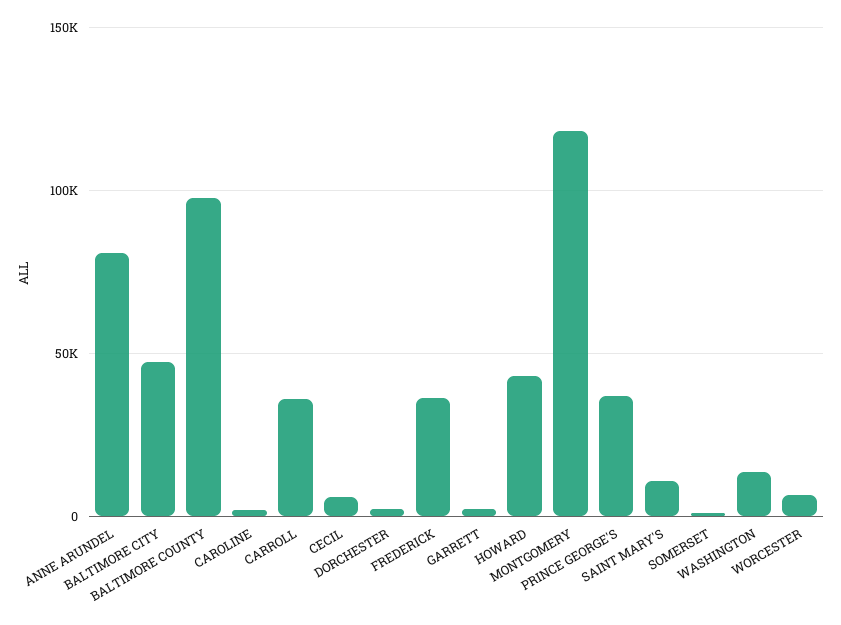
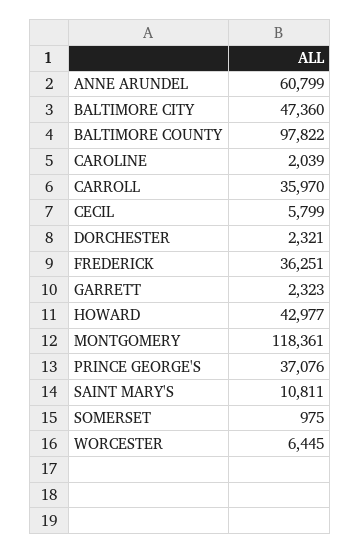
  {
-   "ANNE ARUNDEL": 80000,
+   "ANNE ARUNDEL": 60799,
    "BALTIMORE CITY": 47360,
    "BALTIMORE COUNTY": 97822,
    "CAROLINE": 2039,
    "CARROLL": 35970,
    "CECIL": 5799,
    "DORCHESTER": 2321,
    "FREDERICK": 36251,
    "GARRETT": 2323,
    "HOWARD": 42977,
    "MONTGOMERY": 118361,
    "PRINCE GEORGE'S": 37076,
    "SAINT MARY'S": 10811,
    "SOMERSET": 975,
-   "WASHINGTON": 15000,
    "WORCESTER": 6445
  }

